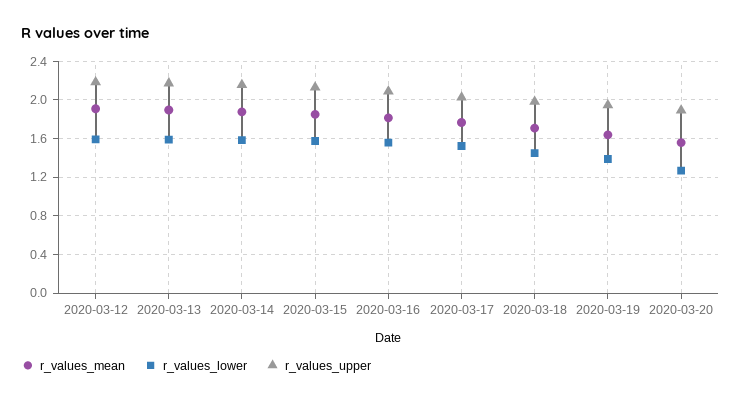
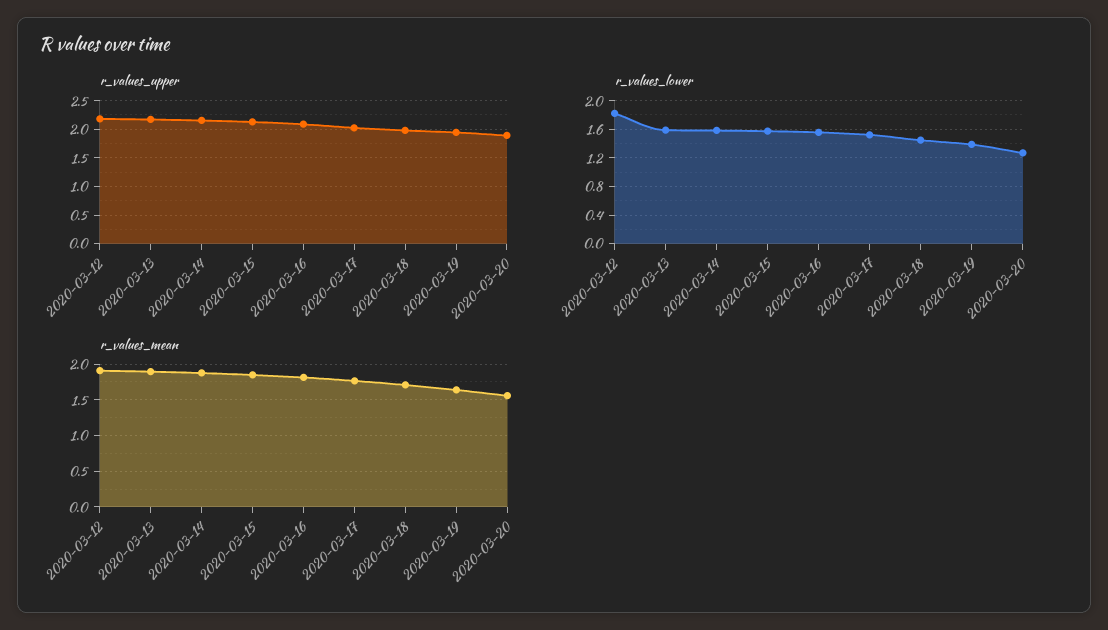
  {
    "r_values_mean": {
      "2020-03-12": 1.9,
      "2020-03-13": 1.9,
      "2020-03-14": 1.9,
      "2020-03-15": 1.8,
      "2020-03-16": 1.8,
      "2020-03-17": 1.8,
      "2020-03-18": 1.7,
      "2020-03-19": 1.6,
      "2020-03-20": 1.6
    },
    "r_values_lower": {
-     "2020-03-12": 1.6,
+     "2020-03-12": 1.8,
      "2020-03-13": 1.6,
      "2020-03-14": 1.6,
      "2020-03-15": 1.6,
      "2020-03-16": 1.6,
      "2020-03-17": 1.5,
      "2020-03-18": 1.4,
      "2020-03-19": 1.4,
      "2020-03-20": 1.3
    },
    "r_values_upper": {
      "2020-03-12": 2.2,
      "2020-03-13": 2.2,
      "2020-03-14": 2.2,
      "2020-03-15": 2.1,
      "2020-03-16": 2.1,
      "2020-03-17": 2,
      "2020-03-18": 2,
      "2020-03-19": 1.9,
      "2020-03-20": 1.9
    }
  }

